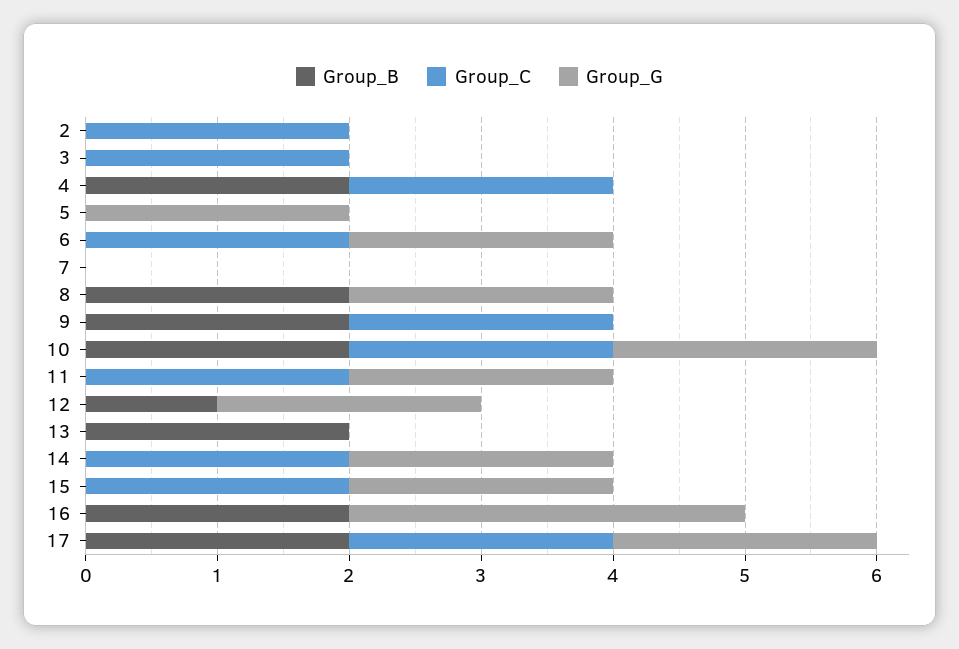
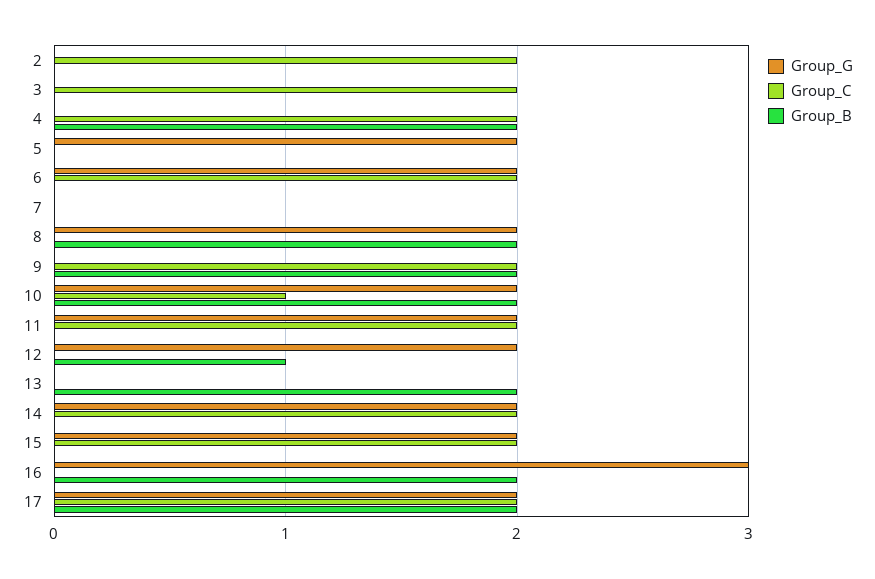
  {
    "Group_B": {
      "2": 0,
      "3": 0,
      "4": 2,
      "5": 0,
      "6": 0,
      "7": 0,
      "8": 2,
      "9": 2,
      "10": 2,
      "11": 0,
      "12": 1,
      "13": 2,
      "14": 0,
      "15": 0,
      "16": 2,
      "17": 2
    },
    "Group_C": {
      "2": 2,
      "3": 2,
      "4": 2,
      "5": 0,
      "6": 2,
      "7": 0,
      "8": 0,
      "9": 2,
-     "10": 2,
+     "10": 1,
      "11": 2,
      "12": 0,
      "13": 0,
      "14": 2,
      "15": 2,
      "16": 0,
      "17": 2
    },
    "Group_G": {
      "2": 0,
      "3": 0,
      "4": 0,
      "5": 2,
      "6": 2,
      "7": 0,
      "8": 2,
      "9": 0,
      "10": 2,
      "11": 2,
      "12": 2,
      "13": 0,
      "14": 2,
      "15": 2,
      "16": 3,
      "17": 2
    }
  }

